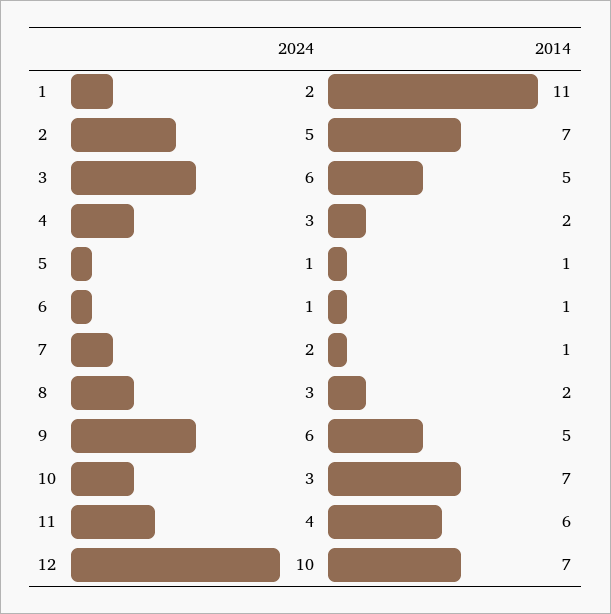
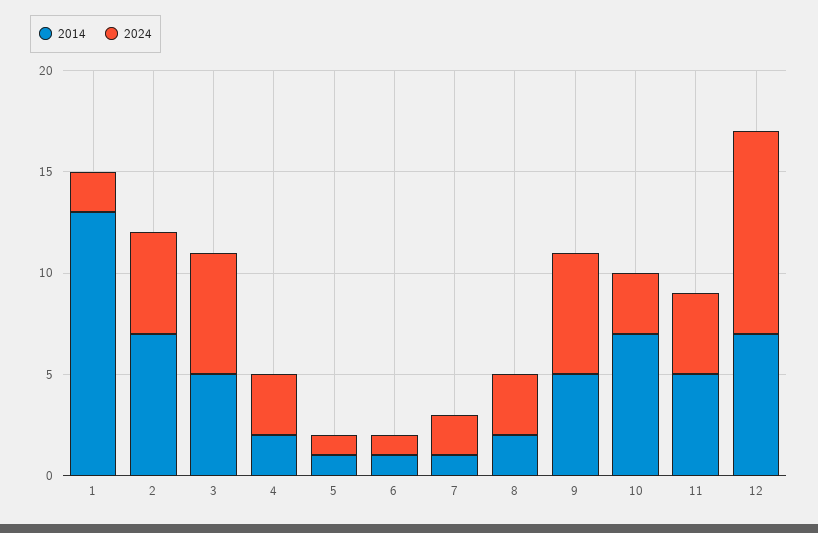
  {
    "2024": {
      "1": 2,
      "2": 5,
      "3": 6,
      "4": 3,
      "5": 1,
      "6": 1,
      "7": 2,
      "8": 3,
      "9": 6,
      "10": 3,
      "11": 4,
      "12": 10
    },
    "2014": {
-     "1": 11,
+     "1": 13,
      "2": 7,
      "3": 5,
      "4": 2,
      "5": 1,
      "6": 1,
      "7": 1,
      "8": 2,
      "9": 5,
      "10": 7,
-     "11": 6,
+     "11": 5,
      "12": 7
    }
  }

